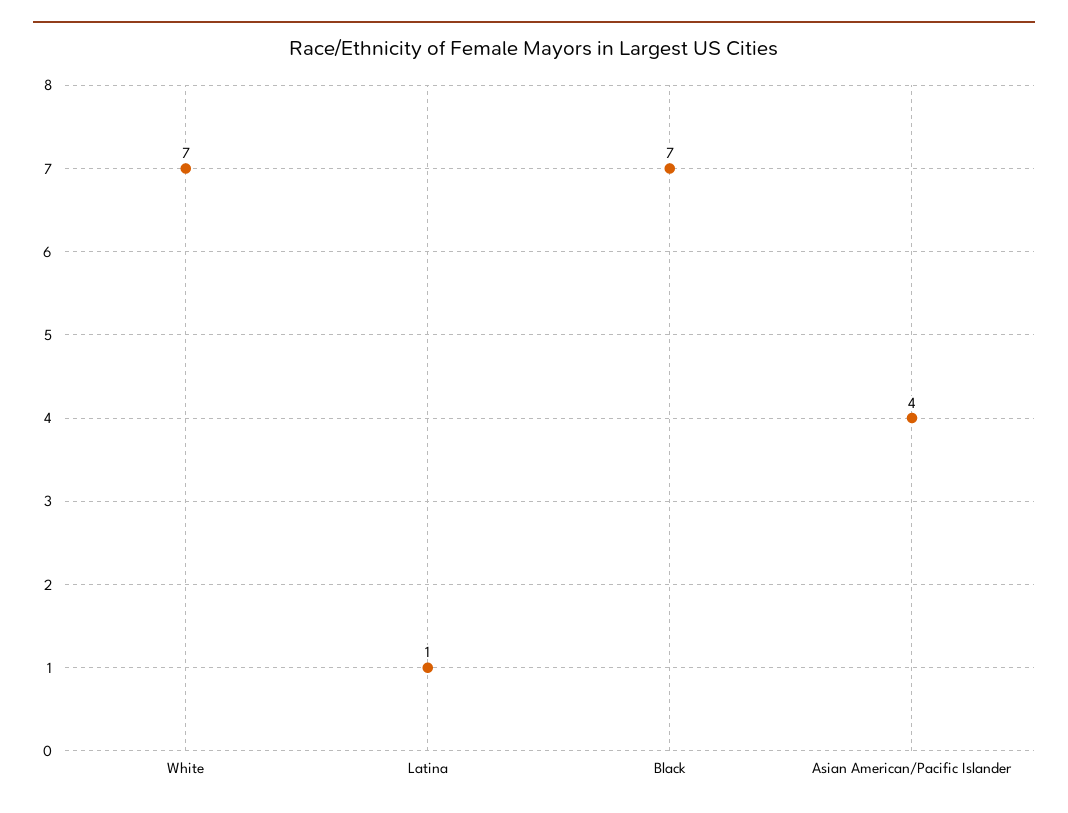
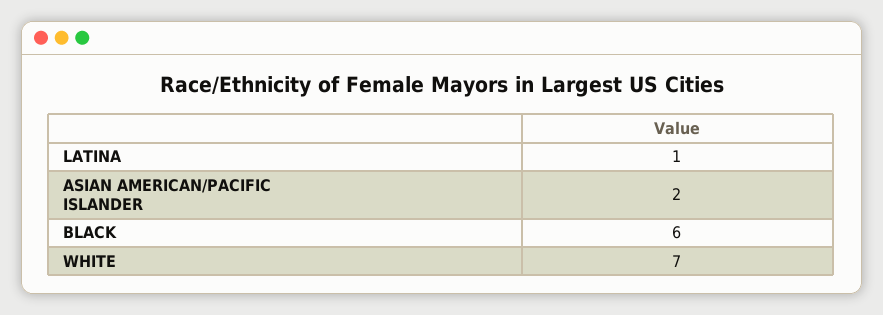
  {
    "White": 7,
    "Latina": 1,
-   "Black": 7,
+   "Black": 6,
-   "Asian American/Pacific Islander": 4
+   "Asian American/Pacific Islander": 2
  }

